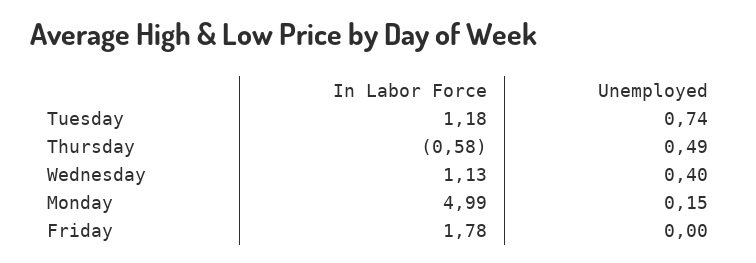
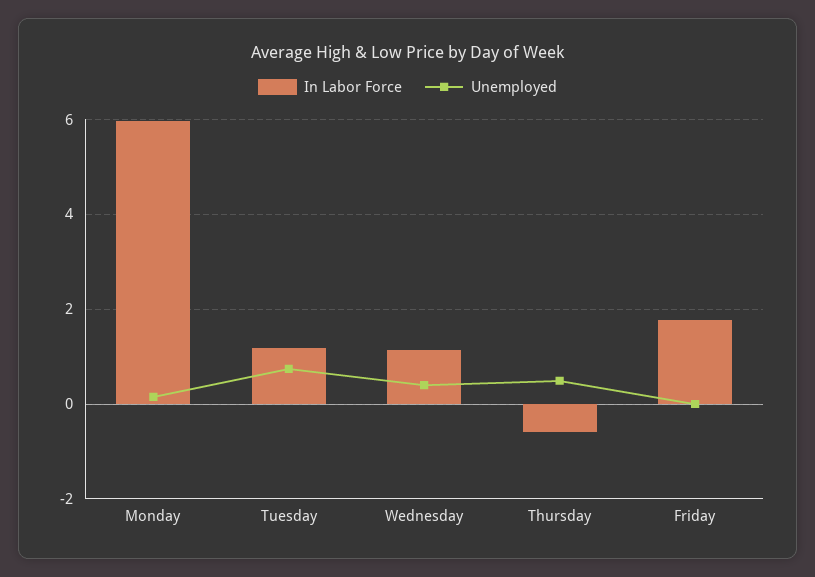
  {
    "In Labor Force": {
      "Tuesday": 1.18,
      "Thursday": -0.58,
      "Wednesday": 1.13,
-     "Monday": 4.99,
+     "Monday": 6,
      "Friday": 1.78
    },
    "Unemployed": {
      "Tuesday": 0.74,
      "Thursday": 0.49,
      "Wednesday": 0.4,
      "Monday": 0.15,
      "Friday": 0
    }
  }

